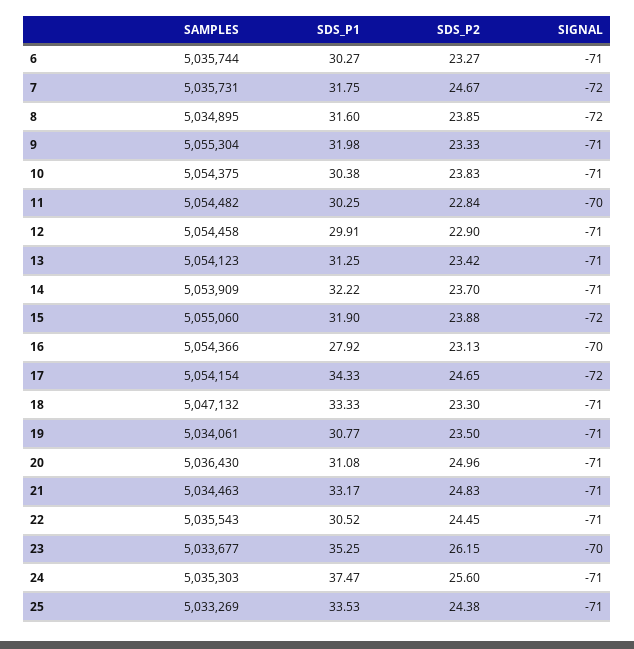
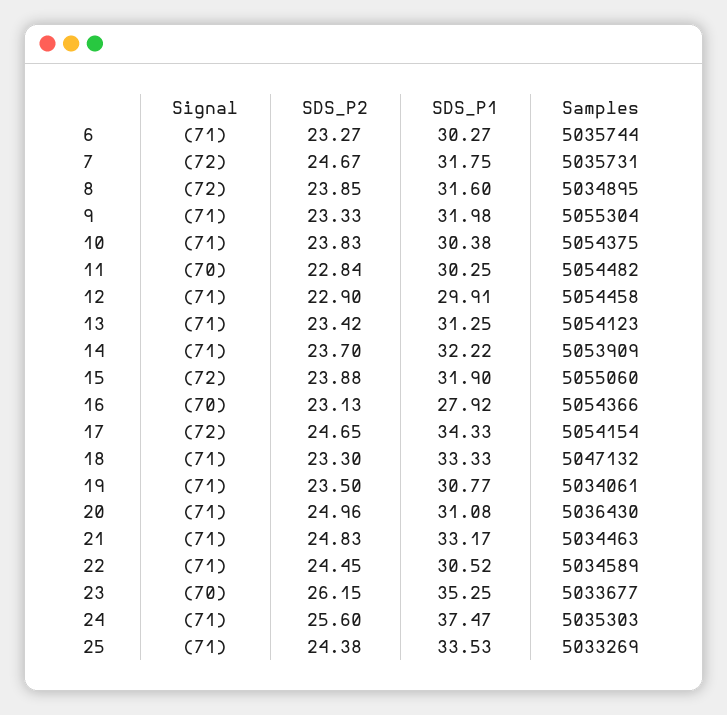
  {
    "SAMPLES": {
      "6": 5035744,
      "7": 5035731,
      "8": 5034895,
      "9": 5055304,
      "10": 5054375,
      "11": 5054482,
      "12": 5054458,
      "13": 5054123,
      "14": 5053909,
      "15": 5055060,
      "16": 5054366,
      "17": 5054154,
      "18": 5047132,
      "19": 5034061,
      "20": 5036430,
      "21": 5034463,
-     "22": 5035543,
+     "22": 5034589,
      "23": 5033677,
      "24": 5035303,
      "25": 5033269
    },
    "SDS_P1": {
      "6": 30.27,
      "7": 31.75,
      "8": 31.6,
      "9": 31.98,
      "10": 30.38,
      "11": 30.25,
      "12": 29.91,
      "13": 31.25,
      "14": 32.22,
      "15": 31.9,
      "16": 27.92,
      "17": 34.33,
      "18": 33.33,
      "19": 30.77,
      "20": 31.08,
      "21": 33.17,
      "22": 30.52,
      "23": 35.25,
      "24": 37.47,
      "25": 33.53
    },
    "SDS_P2": {
      "6": 23.27,
      "7": 24.67,
      "8": 23.85,
      "9": 23.33,
      "10": 23.83,
      "11": 22.84,
      "12": 22.9,
      "13": 23.42,
      "14": 23.7,
      "15": 23.88,
      "16": 23.13,
      "17": 24.65,
      "18": 23.3,
      "19": 23.5,
      "20": 24.96,
      "21": 24.83,
      "22": 24.45,
      "23": 26.15,
      "24": 25.6,
      "25": 24.38
    },
    "SIGNAL": {
      "6": -71,
      "7": -72,
      "8": -72,
      "9": -71,
      "10": -71,
      "11": -70,
      "12": -71,
      "13": -71,
      "14": -71,
      "15": -72,
      "16": -70,
      "17": -72,
      "18": -71,
      "19": -71,
      "20": -71,
      "21": -71,
      "22": -71,
      "23": -70,
      "24": -71,
      "25": -71
    }
  }

